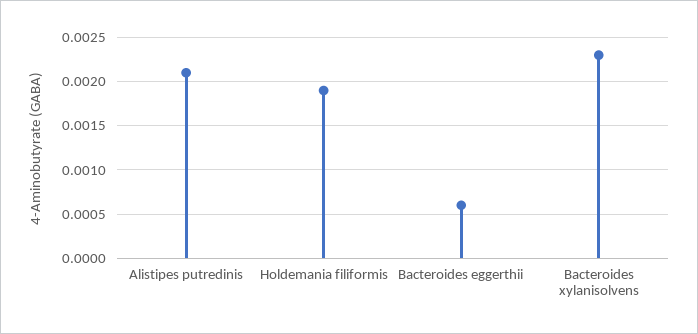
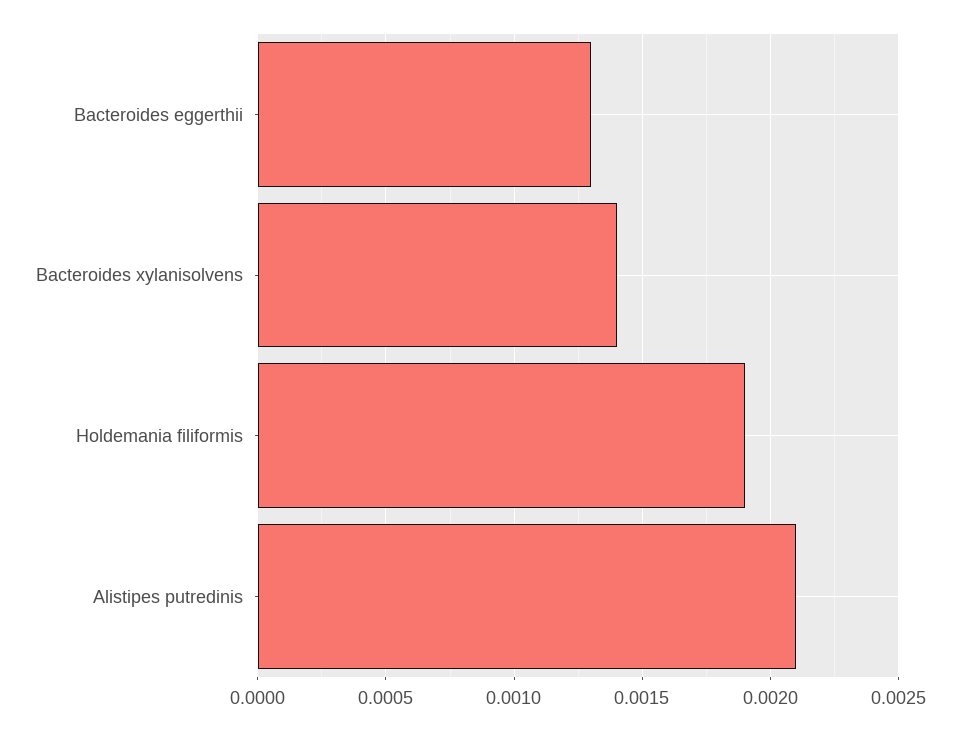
  {
    "Alistipes putredinis": 0.0021,
    "Holdemania filiformis": 0.0019,
-   "Bacteroides eggerthii": 0.0006,
+   "Bacteroides eggerthii": 0.0013,
-   "Bacteroides xylanisolvens": 0.0023
+   "Bacteroides xylanisolvens": 0.0014
  }

